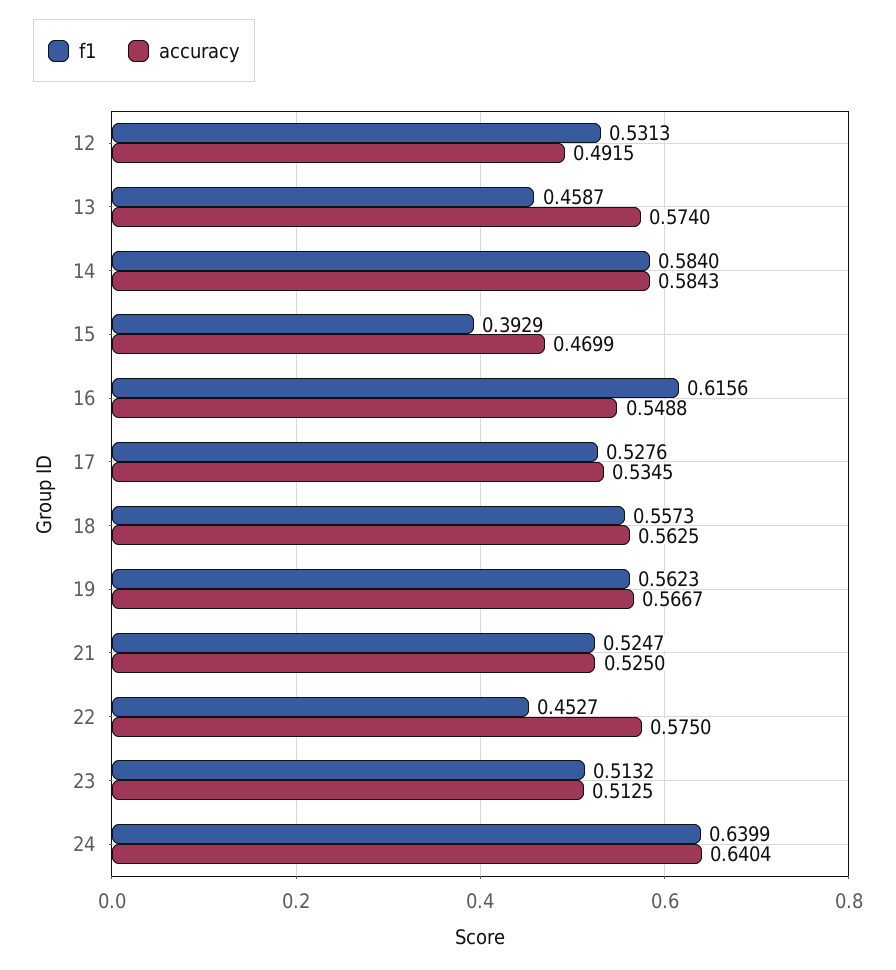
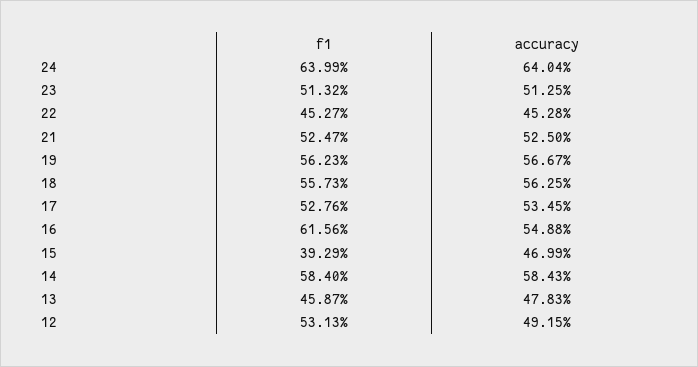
  {
    "f1": {
      "12": 0.5313,
      "13": 0.4587,
      "14": 0.584,
      "15": 0.3929,
      "16": 0.6156,
      "17": 0.5276,
      "18": 0.5573,
      "19": 0.5623,
      "21": 0.5247,
      "22": 0.4527,
      "23": 0.5132,
      "24": 0.6399
    },
    "accuracy": {
      "12": 0.4915,
-     "13": 0.574,
+     "13": 0.4783,
      "14": 0.5843,
      "15": 0.4699,
      "16": 0.5488,
      "17": 0.5345,
      "18": 0.5625,
      "19": 0.5667,
      "21": 0.525,
-     "22": 0.575,
+     "22": 0.4528,
      "23": 0.5125,
      "24": 0.6404
    }
  }

